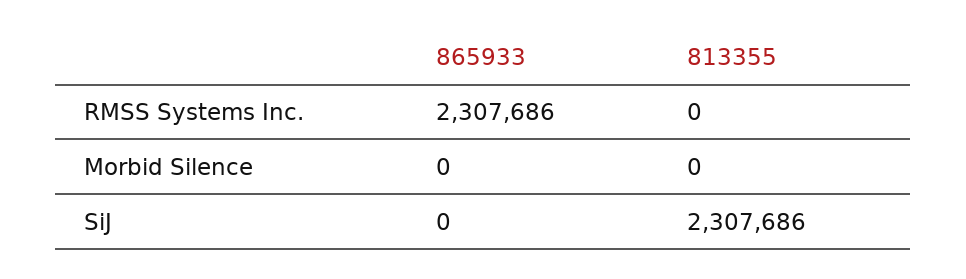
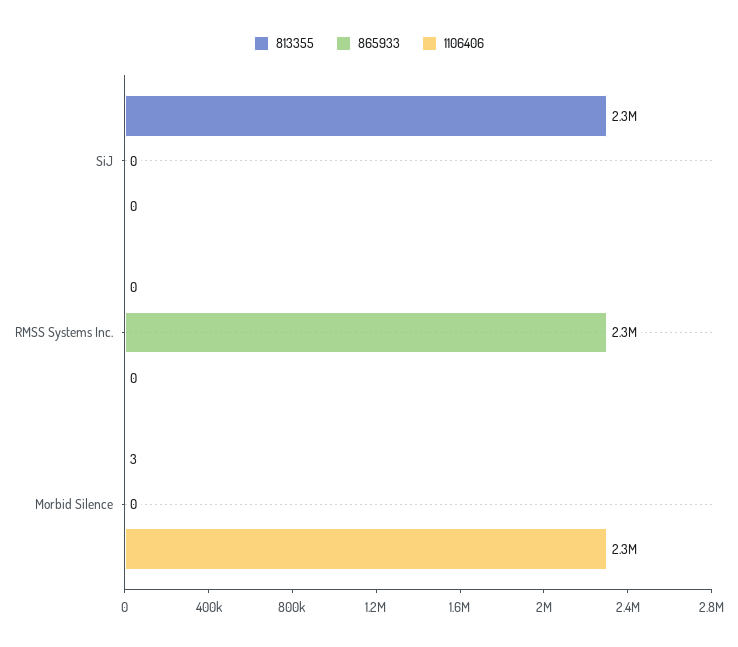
  {
    "865933": {
      "RMSS Systems Inc.": 2307686,
      "Morbid Silence": 0,
      "SiJ": 0
    },
    "813355": {
      "RMSS Systems Inc.": 0,
-     "Morbid Silence": 0,
+     "Morbid Silence": 3,
      "SiJ": 2307686
-   }
+   },
+   "1106406": {
+     "SiJ": 0,
+     "RMSS Systems Inc.": 0,
+     "Morbid Silence": 2300000
+   }
  }

